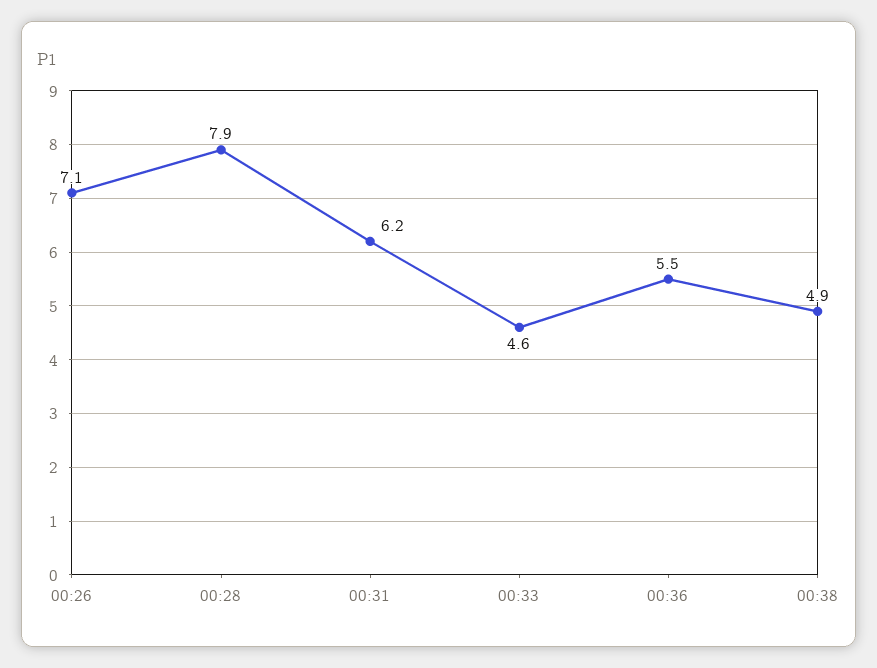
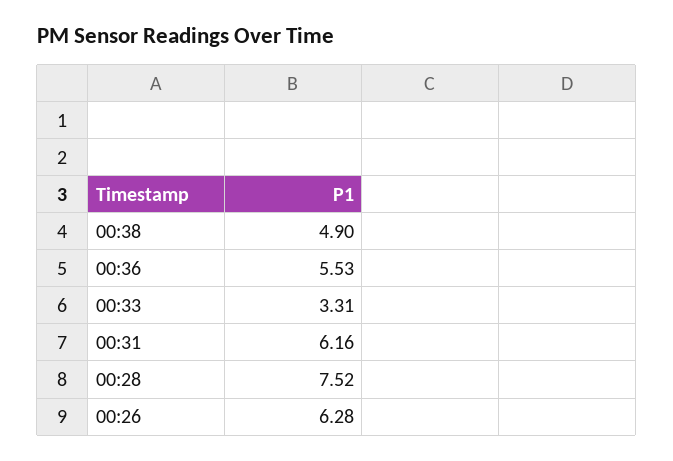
  {
-   "00:26": 7.1,
+   "00:26": 6.28,
-   "00:28": 7.9,
+   "00:28": 7.52,
    "00:31": 6.16,
-   "00:33": 4.6,
+   "00:33": 3.31,
    "00:36": 5.53,
    "00:38": 4.9
  }

